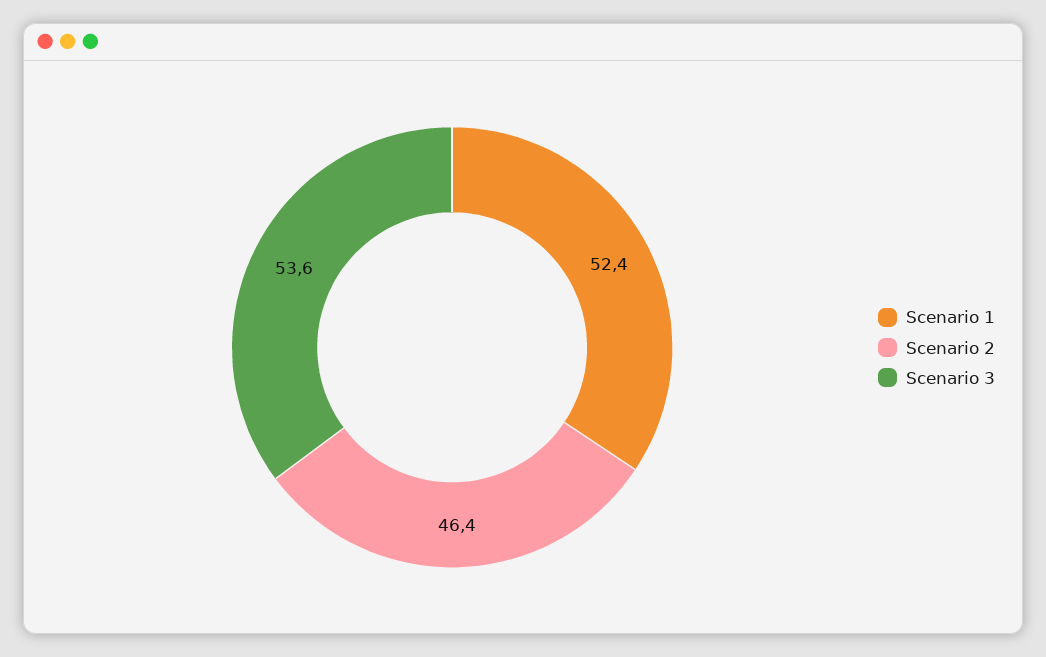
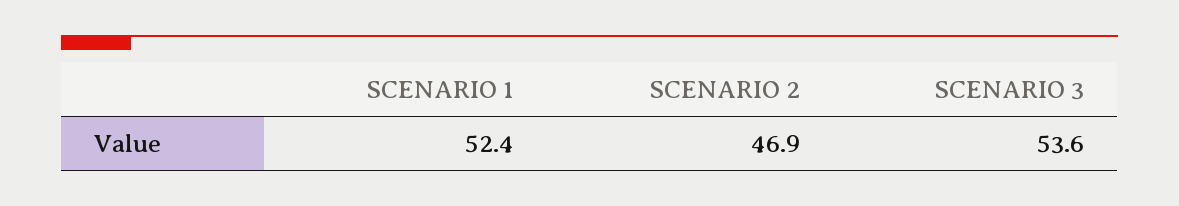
  {
    "Scenario 1": 52.4,
-   "Scenario 2": 46.4,
+   "Scenario 2": 46.9,
    "Scenario 3": 53.6
  }

